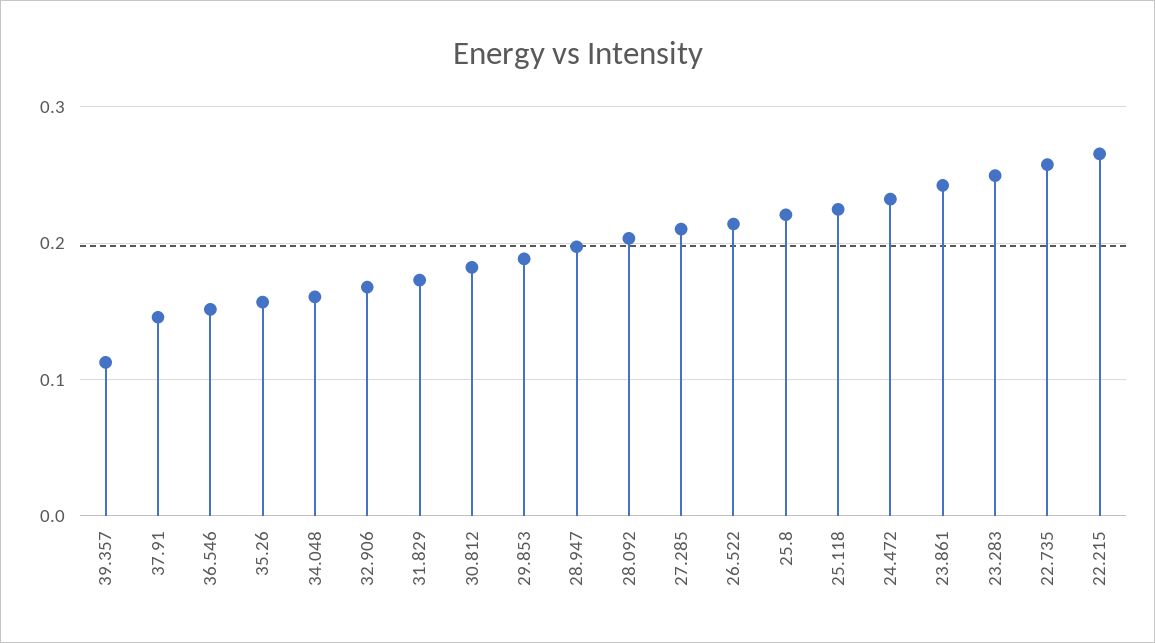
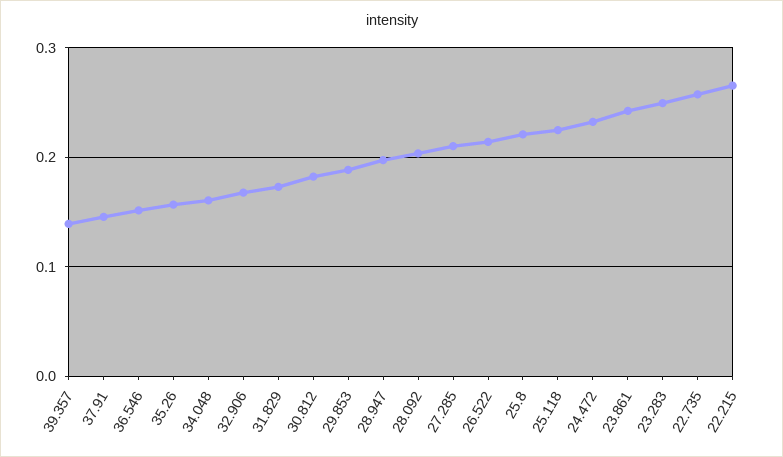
  {
-   "39.357": 0.11,
+   "39.357": 0.14,
    "37.91": 0.15,
    "36.546": 0.15,
    "35.26": 0.16,
    "34.048": 0.16,
    "32.906": 0.17,
    "31.829": 0.17,
    "30.812": 0.18,
    "29.853": 0.19,
    "28.947": 0.2,
    "28.092": 0.2,
    "27.285": 0.21,
    "26.522": 0.21,
    "25.8": 0.22,
    "25.118": 0.22,
    "24.472": 0.23,
    "23.861": 0.24,
    "23.283": 0.25,
    "22.735": 0.26,
    "22.215": 0.27
  }

